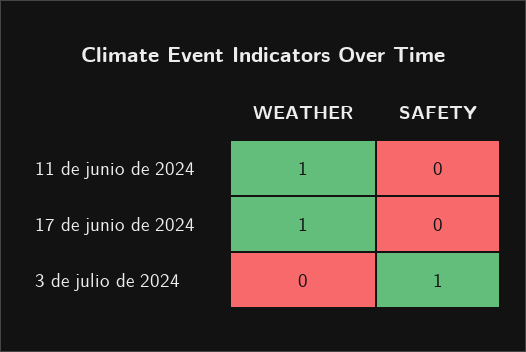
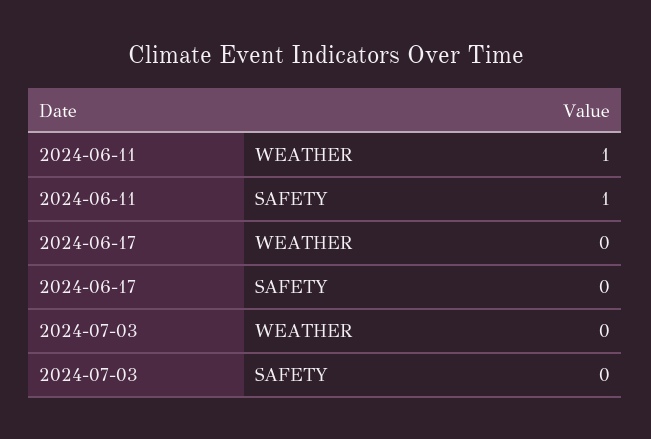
  {
    "WEATHER": {
      "11 de junio de 2024": 1,
-     "17 de junio de 2024": 1,
+     "17 de junio de 2024": 0,
      "3 de julio de 2024": 0
    },
    "SAFETY": {
-     "11 de junio de 2024": 0,
+     "11 de junio de 2024": 1,
      "17 de junio de 2024": 0,
-     "3 de julio de 2024": 1
+     "3 de julio de 2024": 0
    }
  }

